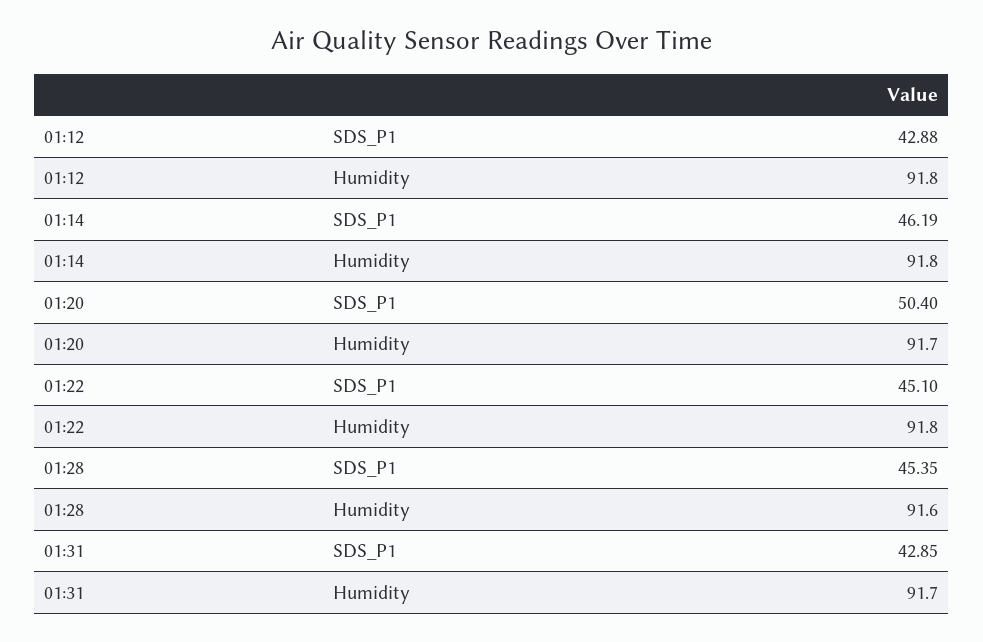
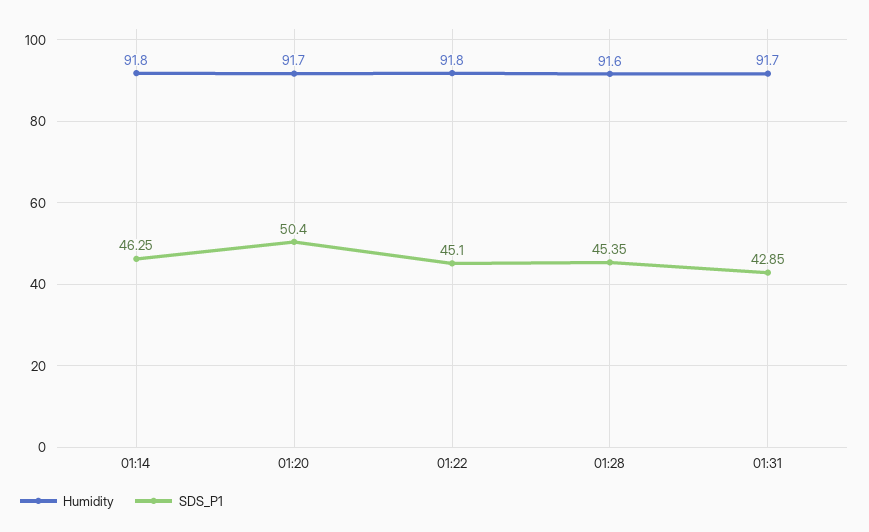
  {
    "SDS_P1": {
-     "01:12": 42.88,
-     "01:14": 46.19,
+     "01:14": 46.25,
      "01:20": 50.4,
      "01:22": 45.1,
      "01:28": 45.35,
      "01:31": 42.85
    },
    "Humidity": {
-     "01:12": 91.8,
      "01:14": 91.8,
      "01:20": 91.7,
      "01:22": 91.8,
      "01:28": 91.6,
      "01:31": 91.7
    }
  }

